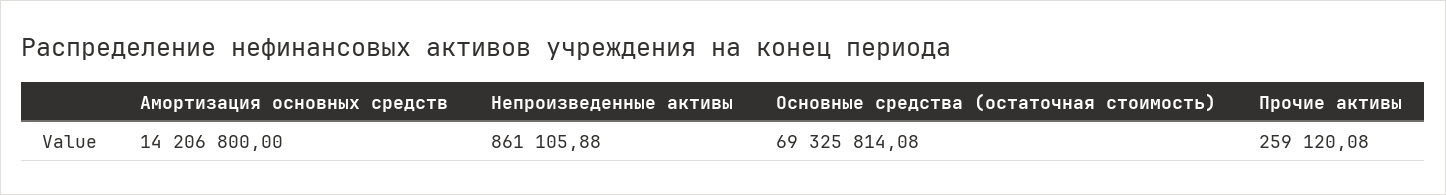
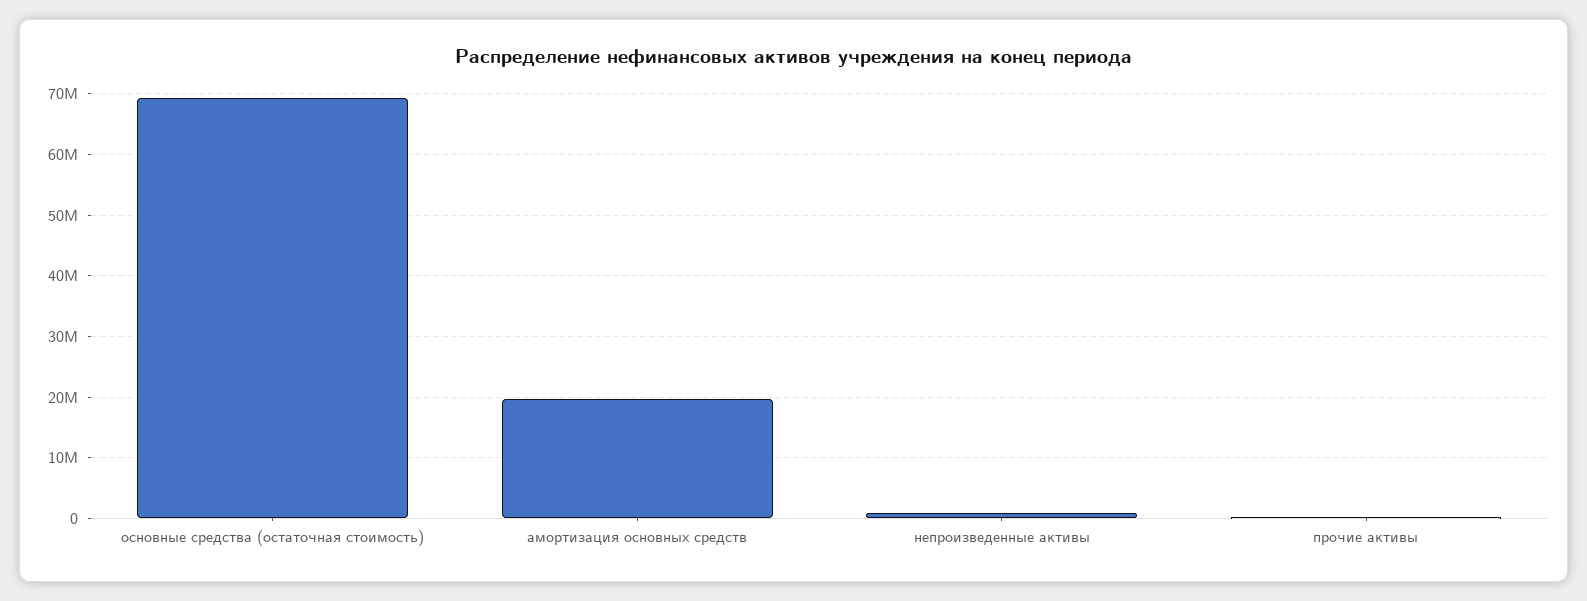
  {
-   "Амортизация основных средств": 14206800,
+   "Амортизация основных средств": 20000000,
    "Непроизведенные активы": 861105.88,
    "Основные средства (остаточная стоимость)": 69325814.08,
    "Прочие активы": 259120.08
  }

